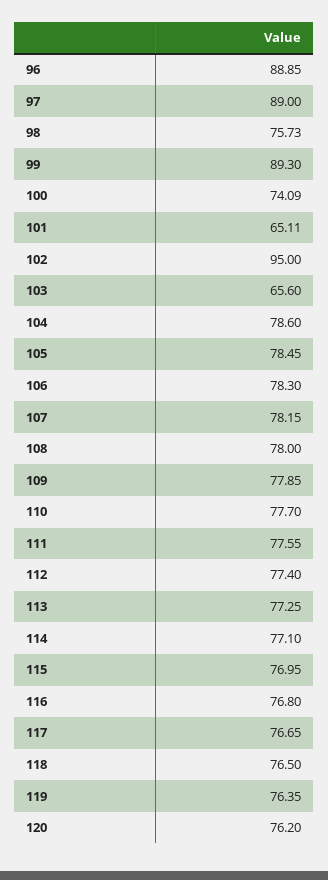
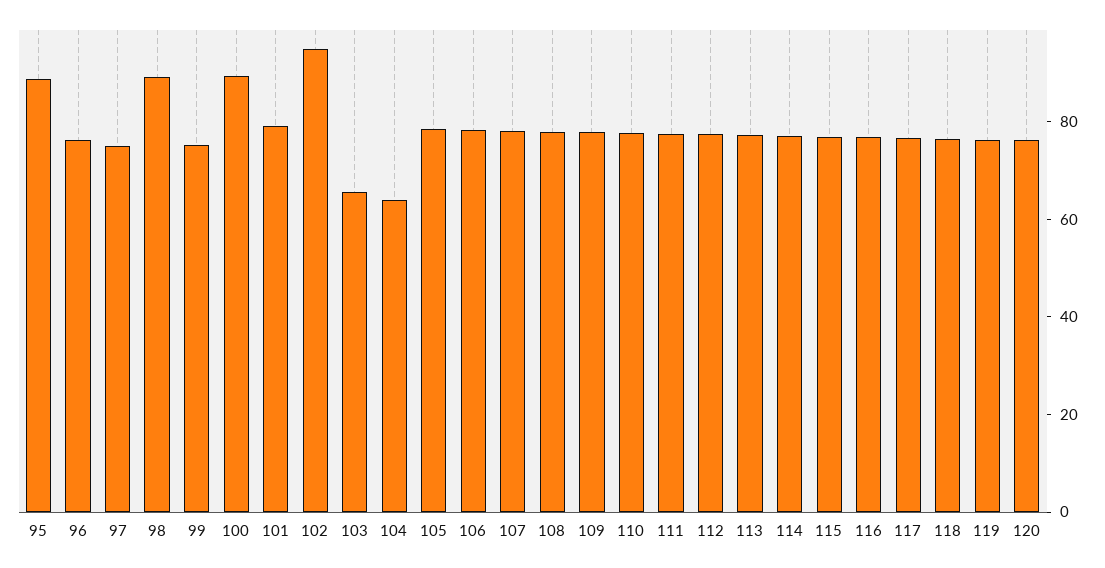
  {
-   "96": 88.85,
+   "96": 75,
-   "97": 89,
+   "97": 75,
-   "98": 75.73,
+   "98": 90,
-   "99": 89.3,
+   "99": 75,
-   "100": 74.09,
+   "100": 90,
-   "101": 65.11,
+   "101": 80,
    "102": 95,
    "103": 65.6,
-   "104": 78.6,
+   "104": 65,
    "105": 78.45,
    "106": 78.3,
    "107": 78.15,
    "108": 78,
    "109": 77.85,
    "110": 77.7,
    "111": 77.55,
    "112": 77.4,
    "113": 77.25,
    "114": 77.1,
    "115": 76.95,
    "116": 76.8,
    "117": 76.65,
    "118": 76.5,
    "119": 76.35,
-   "120": 76.2
+   "120": 76.2,
+   "95": 90
  }

